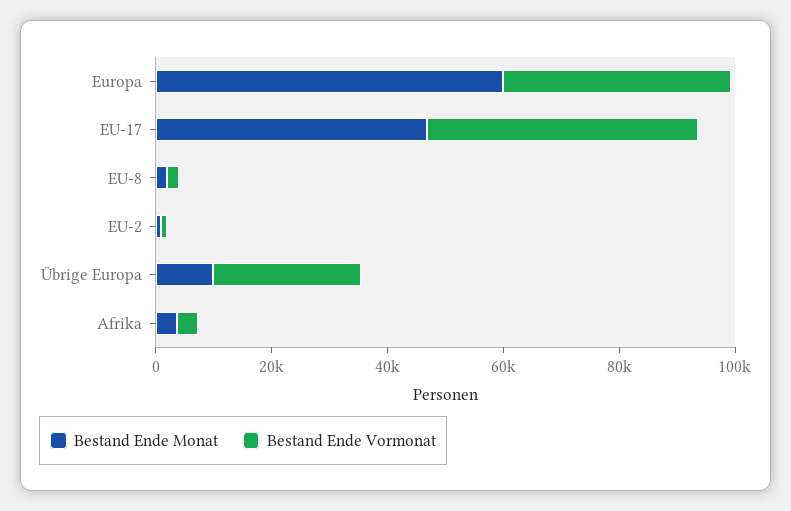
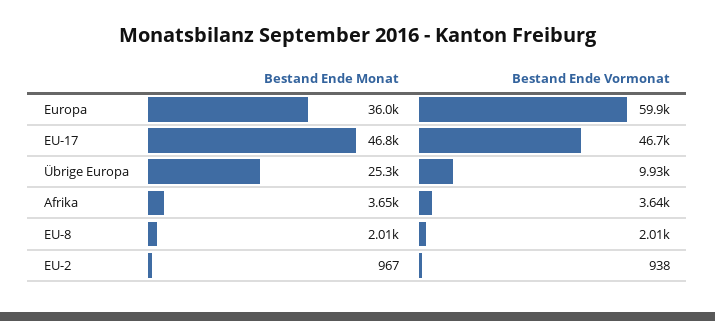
  {
    "Bestand Ende Monat": {
-     "Europa": 60000,
+     "Europa": 36000,
      "EU-17": 46800,
      "EU-8": 2010,
      "EU-2": 967,
-     "Übrige Europa": 10000,
+     "Übrige Europa": 25300,
      "Afrika": 3650
    },
    "Bestand Ende Vormonat": {
-     "Europa": 40000,
+     "Europa": 59900,
      "EU-17": 46700,
      "EU-8": 2010,
      "EU-2": 938,
-     "Übrige Europa": 25000,
+     "Übrige Europa": 9930,
      "Afrika": 3640
    }
  }

